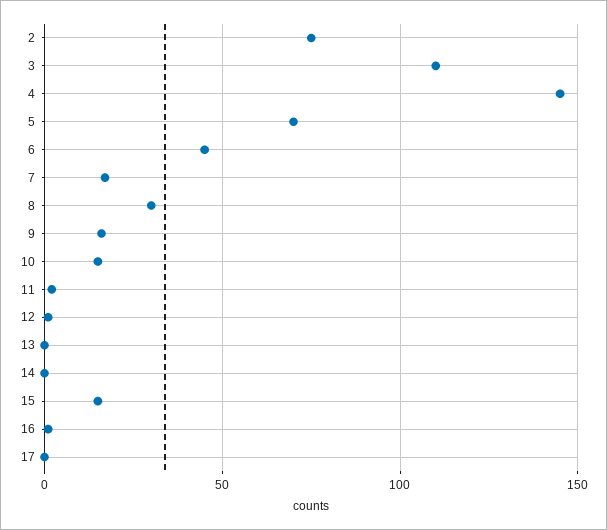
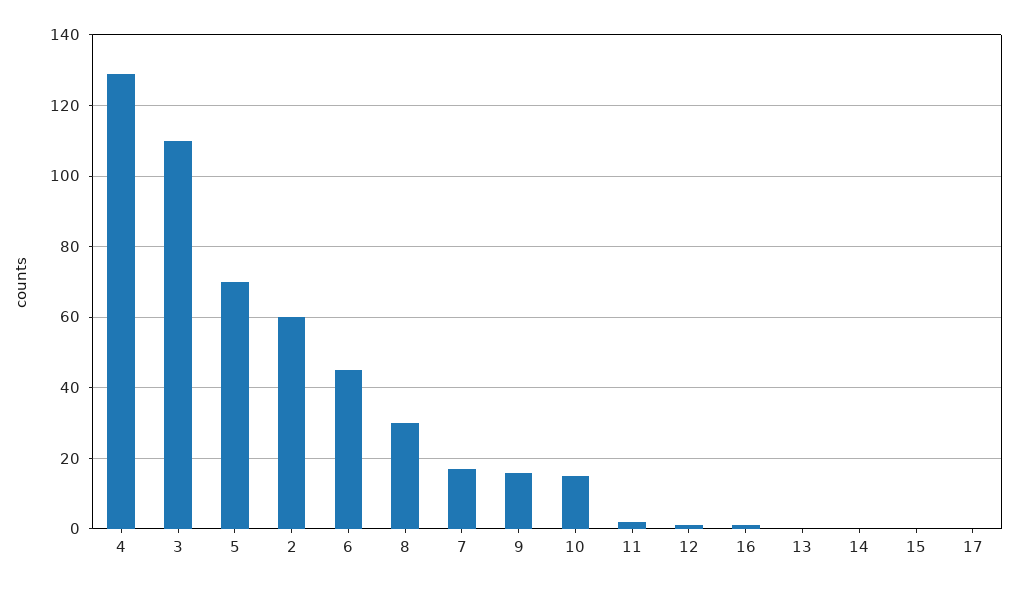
  {
-   "2": 75,
+   "2": 60,
    "3": 110,
-   "4": 145,
+   "4": 130,
    "5": 70,
    "6": 45,
    "7": 15,
    "8": 30,
    "9": 15,
    "10": 15,
    "11": 0,
    "12": 0,
    "13": 0,
    "14": 0,
-   "15": 15,
+   "15": 0,
    "16": 0,
    "17": 0
  }

